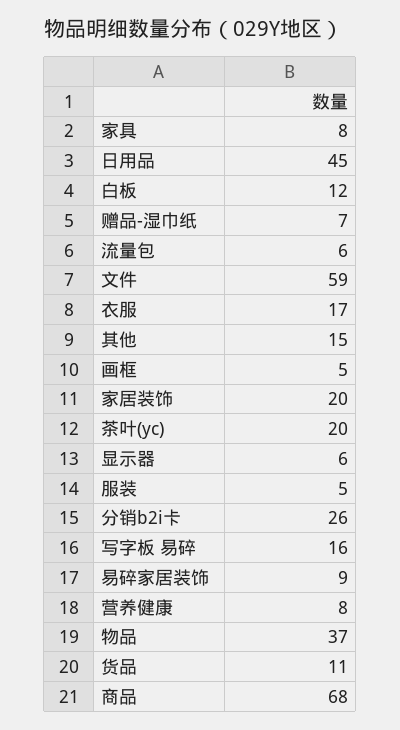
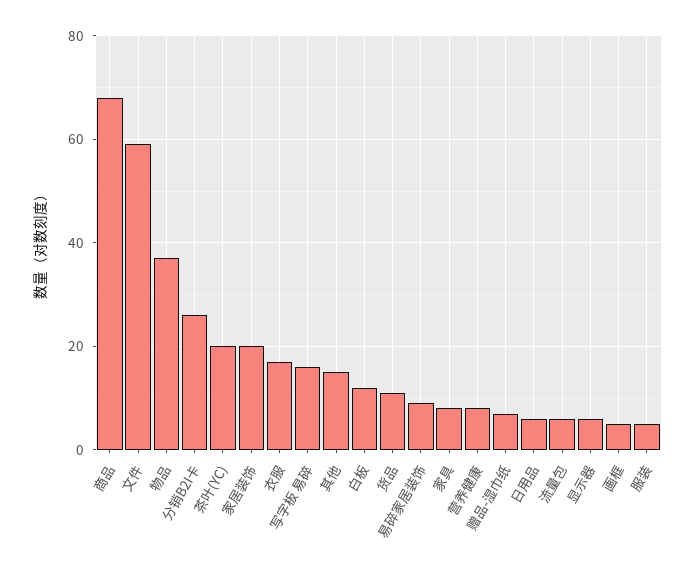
  {
    "家具": 8,
-   "日用品": 45,
+   "日用品": 5,
    "白板": 12,
    "赠品-湿巾纸": 7,
    "流量包": 6,
    "文件": 59,
    "衣服": 17,
    "其他": 15,
    "画框": 5,
    "家居装饰": 20,
    "茶叶(yc)": 20,
    "显示器": 6,
    "服装": 5,
    "分销b2i卡": 26,
    "写字板 易碎": 16,
    "易碎家居装饰": 9,
    "营养健康": 8,
    "物品": 37,
    "货品": 11,
    "商品": 68
  }

